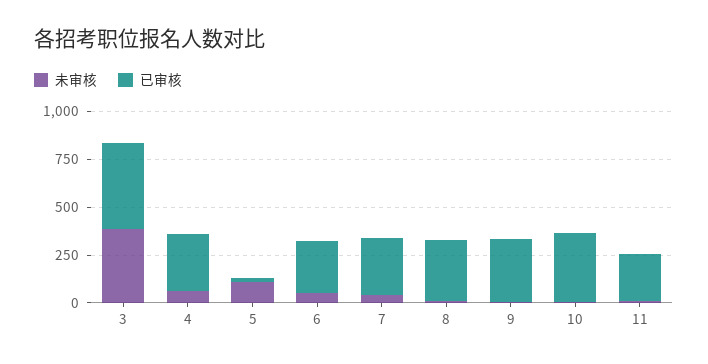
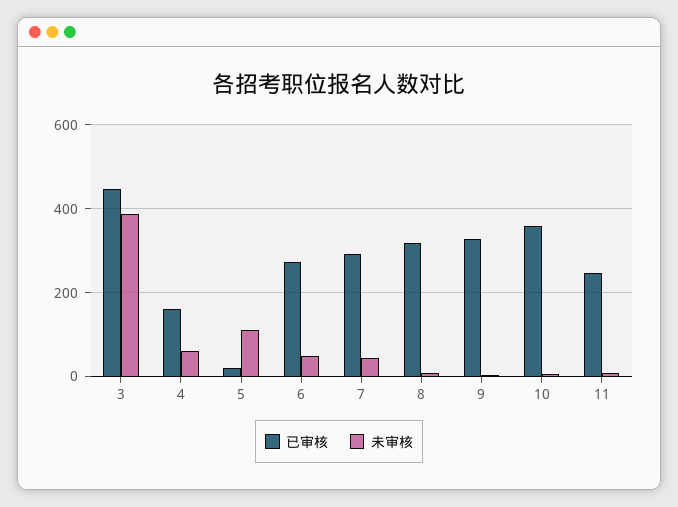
  {
    "未审核": {
      "3": 380,
      "4": 60,
      "5": 120,
      "6": 60,
      "7": 40,
      "8": 0,
      "9": 0,
      "10": 0,
      "11": 0
    },
    "已审核": {
      "3": 440,
-     "4": 300,
+     "4": 160,
      "5": 20,
      "6": 280,
      "7": 300,
      "8": 320,
      "9": 320,
      "10": 360,
      "11": 240
    }
  }

